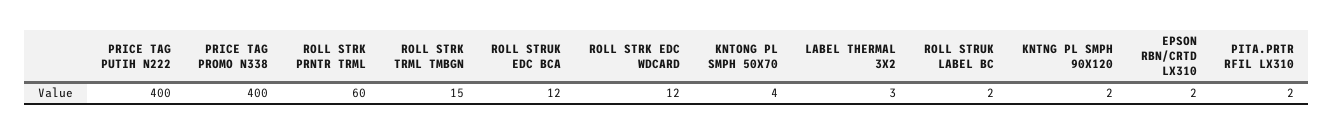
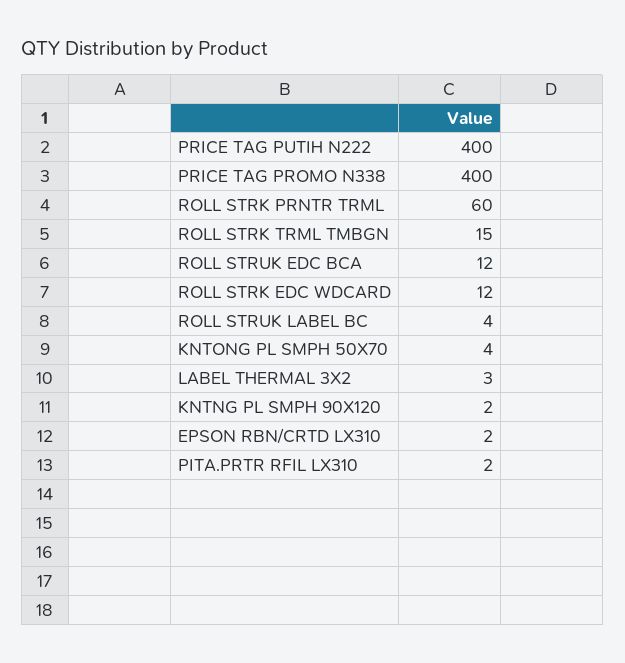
  {
    "PRICE TAG PUTIH N222": 400,
    "PRICE TAG PROMO N338": 400,
    "ROLL STRK PRNTR TRML": 60,
    "ROLL STRK TRML TMBGN": 15,
    "ROLL STRUK EDC BCA": 12,
    "ROLL STRK EDC WDCARD": 12,
    "KNTONG PL SMPH 50X70": 4,
    "LABEL THERMAL 3X2": 3,
-   "ROLL STRUK LABEL BC": 2,
+   "ROLL STRUK LABEL BC": 4,
    "KNTNG PL SMPH 90X120": 2,
    "EPSON RBN/CRTD LX310": 2,
    "PITA.PRTR RFIL LX310": 2
  }

